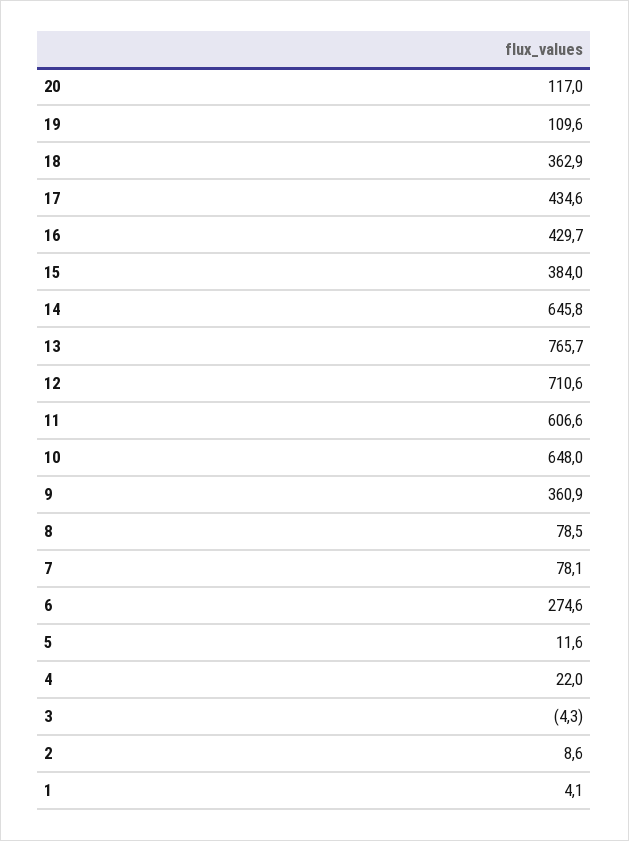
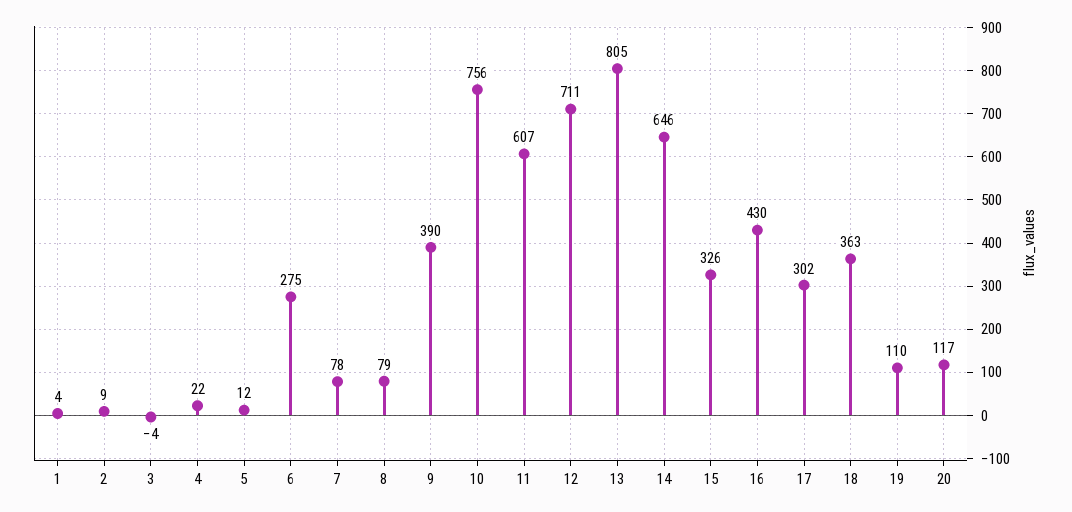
  {
    "20": 117,
    "19": 109.6,
    "18": 362.9,
-   "17": 434.6,
+   "17": 302,
    "16": 429.7,
-   "15": 384,
+   "15": 326,
    "14": 645.8,
-   "13": 765.7,
+   "13": 805,
    "12": 710.6,
    "11": 606.6,
-   "10": 648,
+   "10": 756,
-   "9": 360.9,
+   "9": 390,
    "8": 78.5,
    "7": 78.1,
    "6": 274.6,
    "5": 11.6,
    "4": 22,
    "3": -4.3,
    "2": 8.6,
    "1": 4.1
  }

